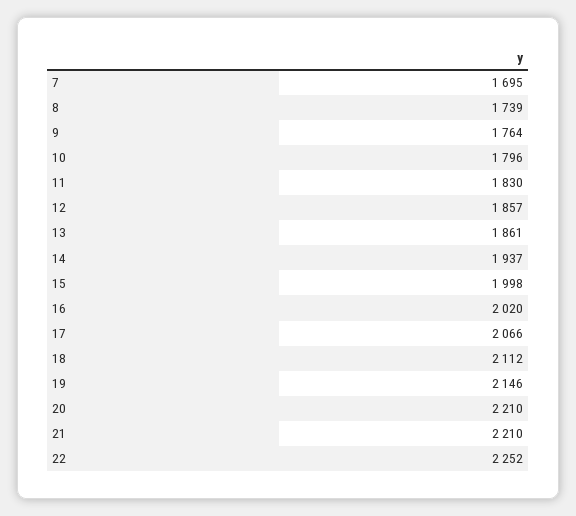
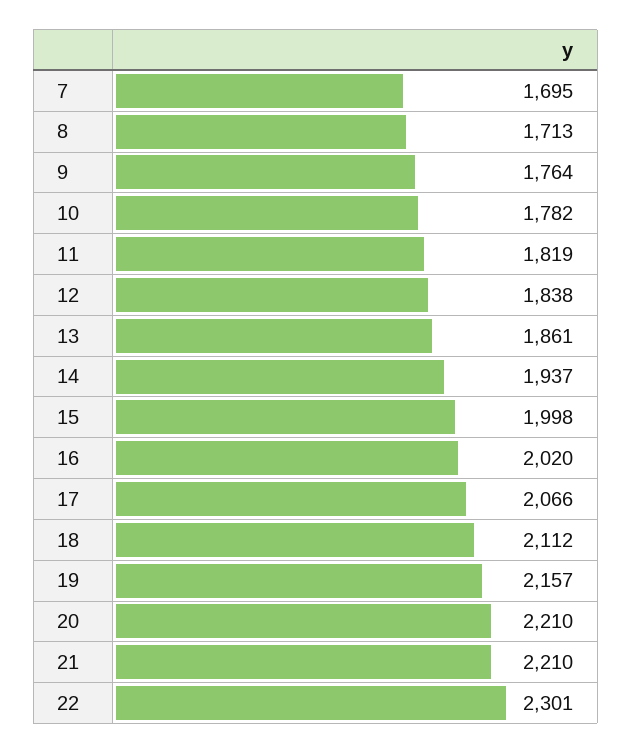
  {
    "7": 1695,
-   "8": 1739,
+   "8": 1713,
    "9": 1764,
-   "10": 1796,
+   "10": 1782,
-   "11": 1830,
+   "11": 1819,
-   "12": 1857,
+   "12": 1838,
    "13": 1861,
    "14": 1937,
    "15": 1998,
    "16": 2020,
    "17": 2066,
    "18": 2112,
-   "19": 2146,
+   "19": 2157,
    "20": 2210,
    "21": 2210,
-   "22": 2252
+   "22": 2301
  }

